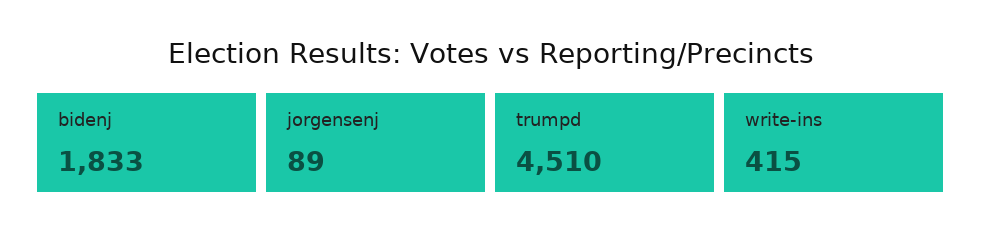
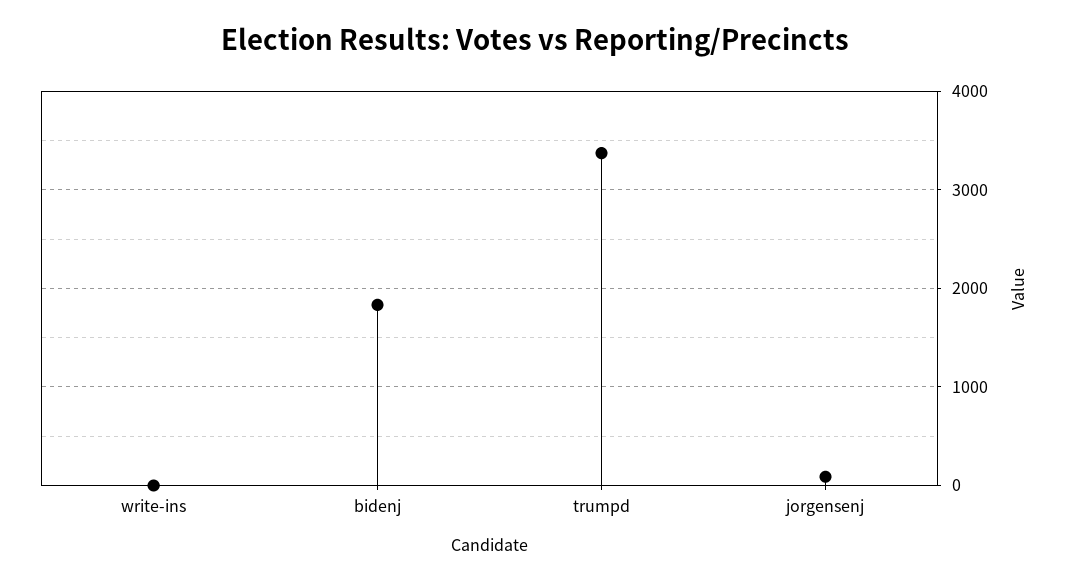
  {
    "bidenj": 1833,
    "jorgensenj": 89,
-   "trumpd": 4510,
+   "trumpd": 3400,
-   "write-ins": 415
+   "write-ins": 0
  }

